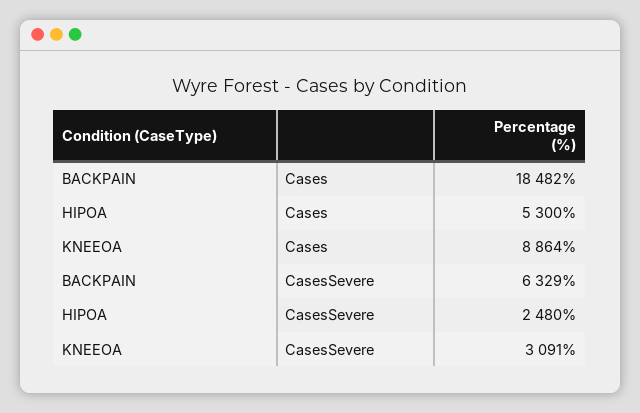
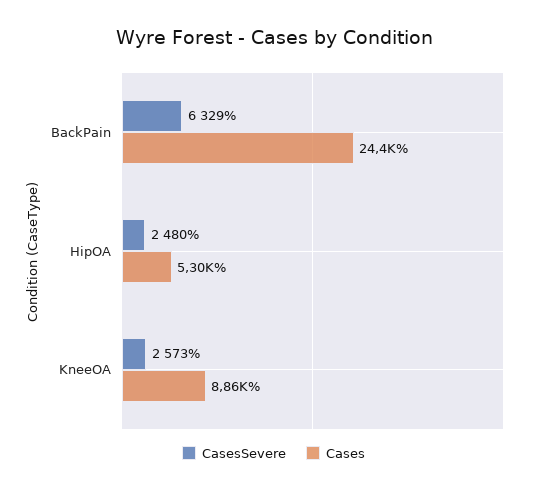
  {
    "Cases": {
-     "BACKPAIN": 18482,
+     "BACKPAIN": 24400,
      "HIPOA": 5300,
      "KNEEOA": 8864
    },
    "CasesSevere": {
      "BACKPAIN": 6329,
      "HIPOA": 2480,
-     "KNEEOA": 3091
+     "KNEEOA": 2573
    }
  }

